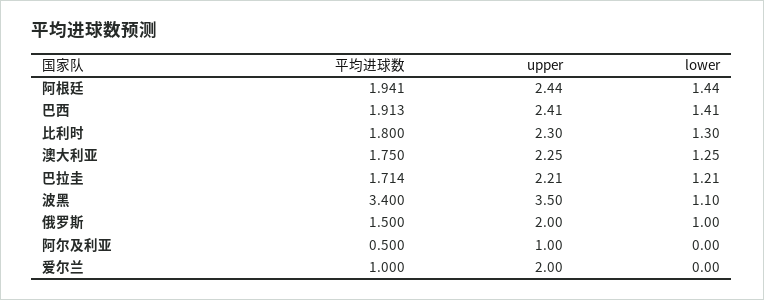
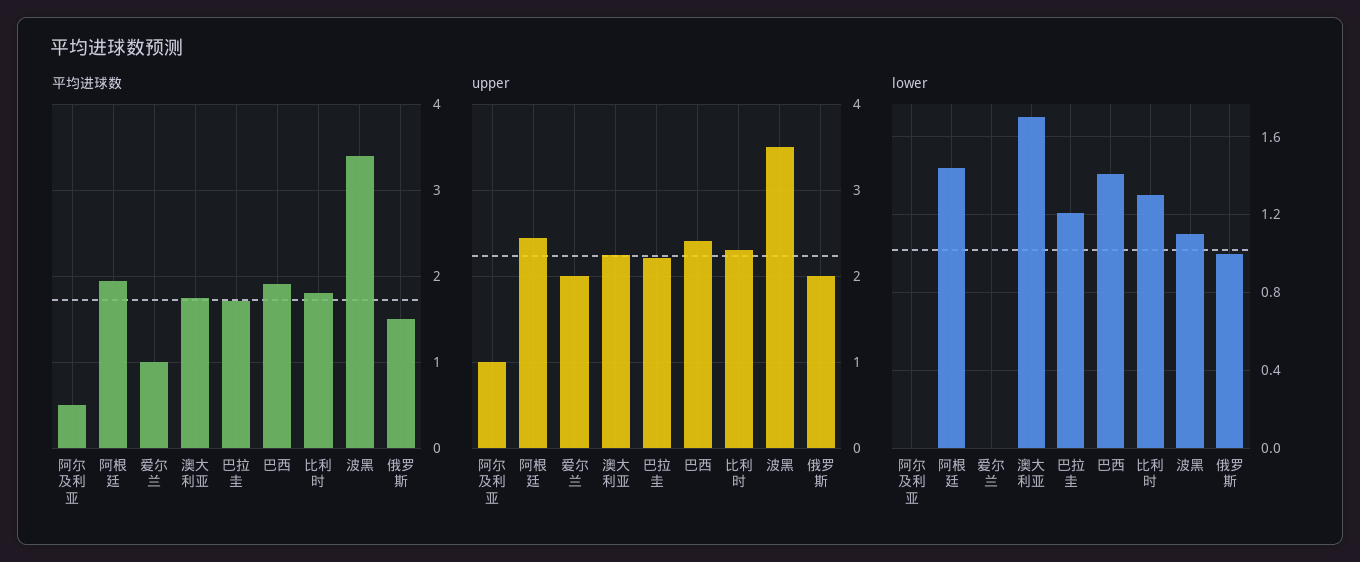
  {
    "平均进球数": {
      "阿根廷": 1.941,
      "巴西": 1.913,
      "比利时": 1.8,
      "澳大利亚": 1.75,
      "巴拉圭": 1.714,
      "波黑": 3.4,
      "俄罗斯": 1.5,
      "阿尔及利亚": 0.5,
      "爱尔兰": 1
    },
    "upper": {
      "阿根廷": 2.44,
      "巴西": 2.41,
      "比利时": 2.3,
      "澳大利亚": 2.25,
      "巴拉圭": 2.21,
      "波黑": 3.5,
      "俄罗斯": 2,
      "阿尔及利亚": 1,
      "爱尔兰": 2
    },
    "lower": {
      "阿根廷": 1.44,
      "巴西": 1.41,
      "比利时": 1.3,
-     "澳大利亚": 1.25,
+     "澳大利亚": 1.7,
      "巴拉圭": 1.21,
      "波黑": 1.1,
      "俄罗斯": 1,
      "阿尔及利亚": 0,
      "爱尔兰": 0
    }
  }

